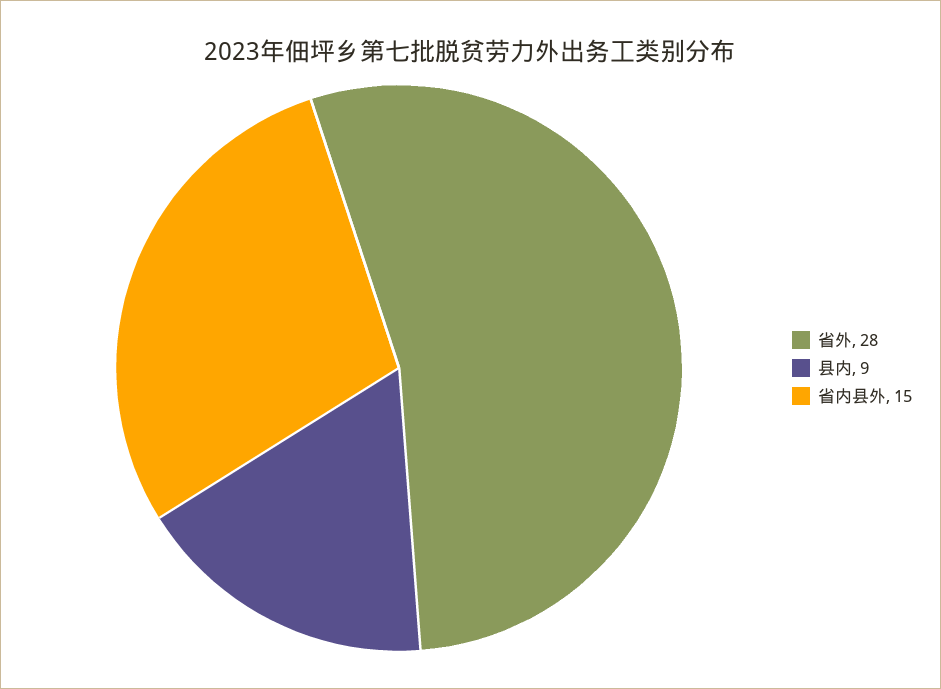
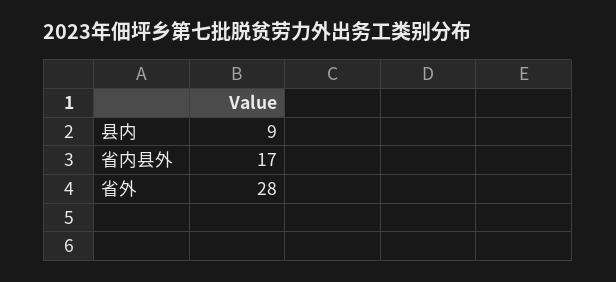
  {
    "省外": 28,
    "县内": 9,
-   "省内县外": 15
+   "省内县外": 17
  }

